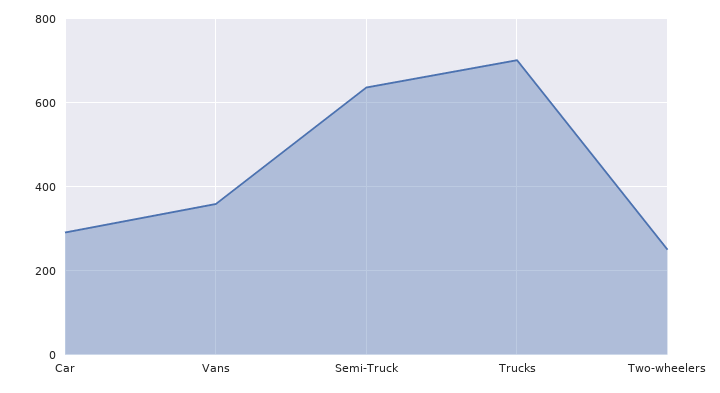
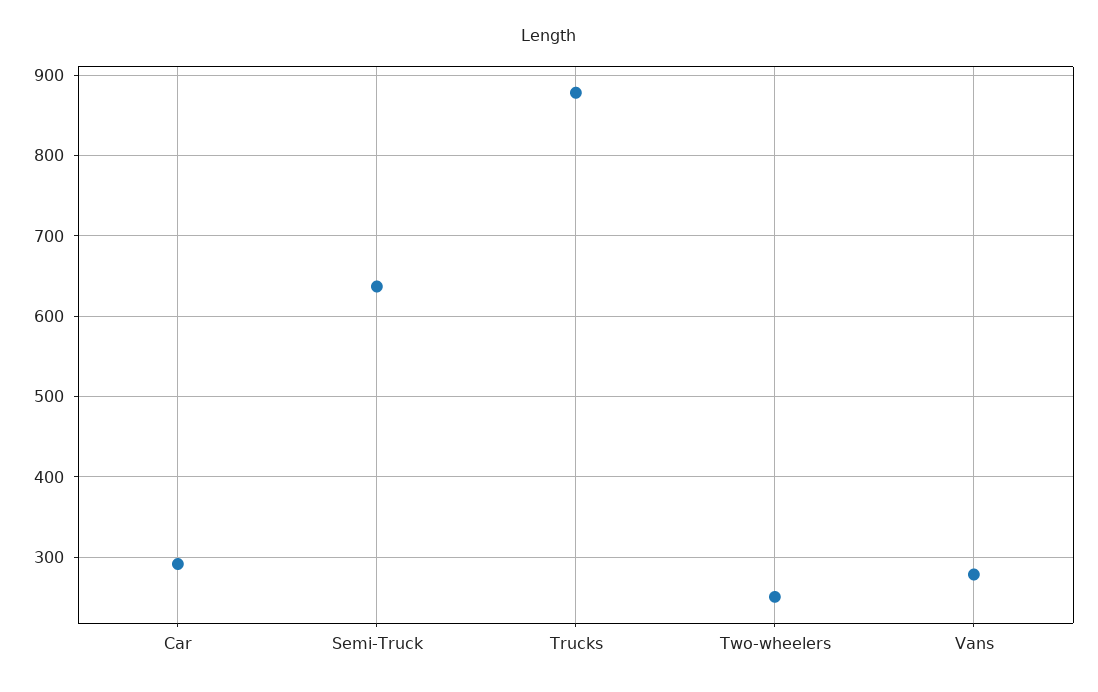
  {
    "Car": 290,
-   "Vans": 360,
+   "Vans": 280,
    "Semi-Truck": 640,
-   "Trucks": 700,
+   "Trucks": 880,
    "Two-wheelers": 250
  }

